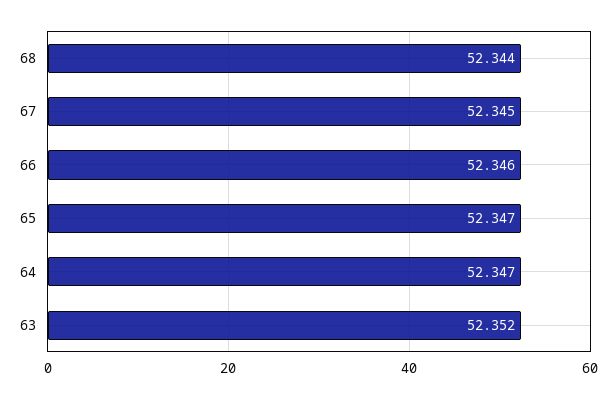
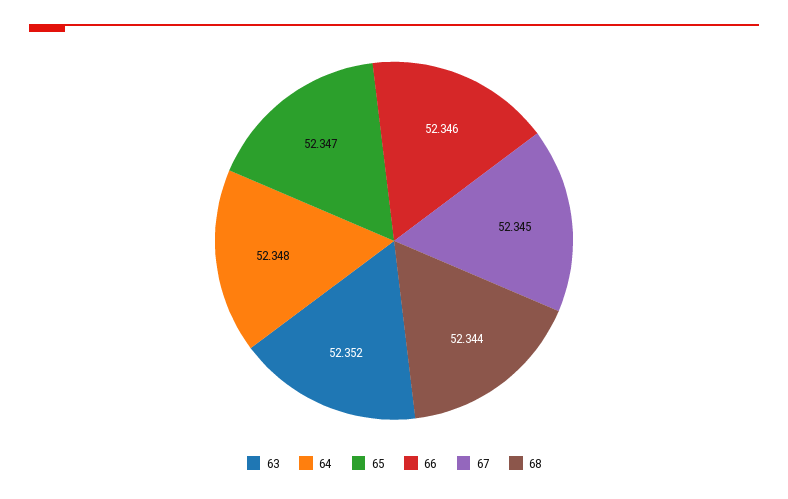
  {
    "68": 52.344,
    "67": 52.345,
    "66": 52.346,
    "65": 52.347,
-   "64": 52.347,
+   "64": 52.348,
    "63": 52.352
  }

